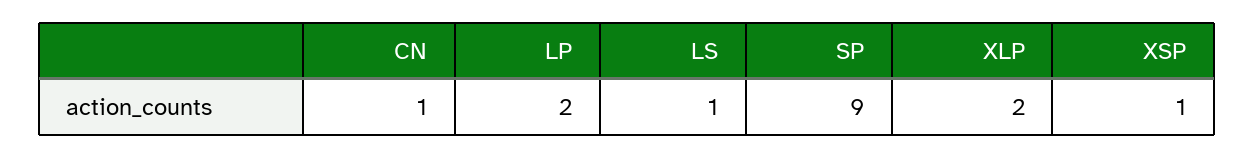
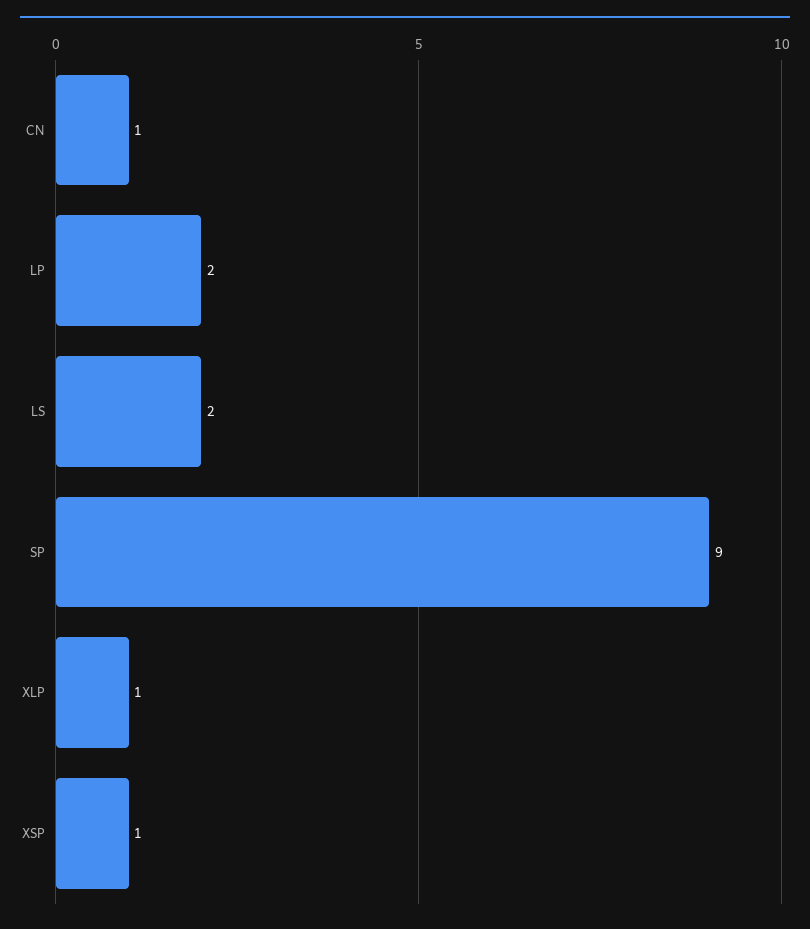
  {
    "CN": 1,
    "LP": 2,
-   "LS": 1,
+   "LS": 2,
    "SP": 9,
-   "XLP": 2,
+   "XLP": 1,
    "XSP": 1
  }

